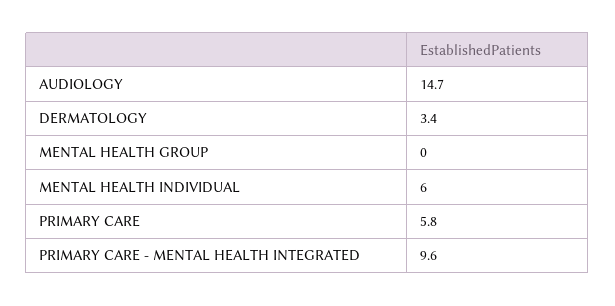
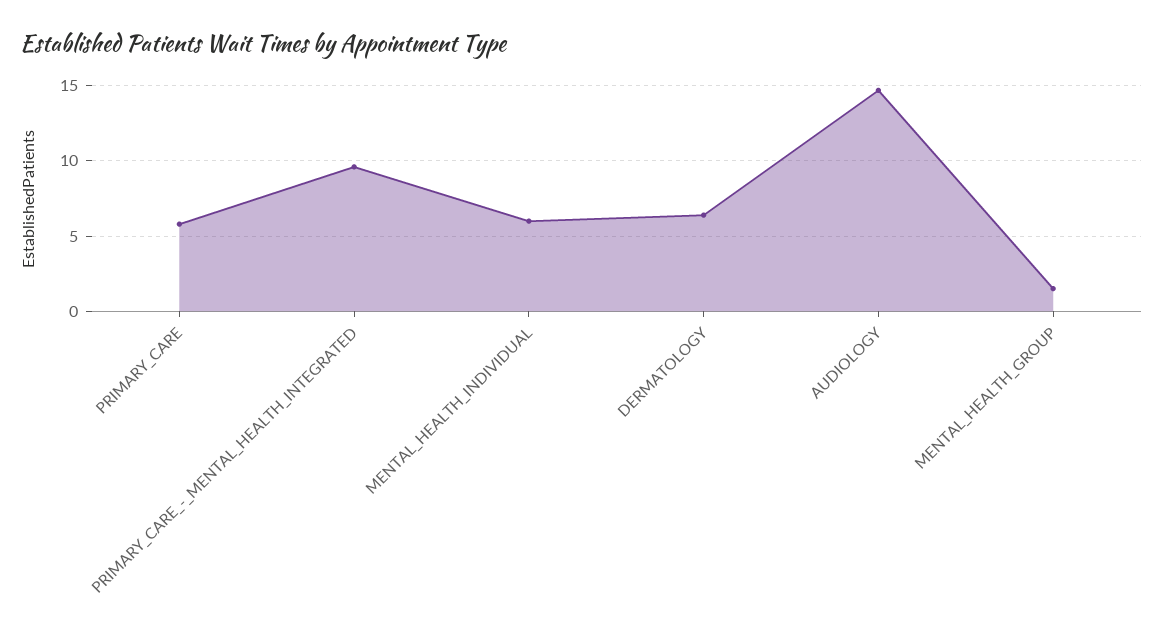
  {
    "AUDIOLOGY": 14.7,
-   "DERMATOLOGY": 3.4,
+   "DERMATOLOGY": 6.5,
-   "MENTAL HEALTH GROUP": 0,
+   "MENTAL HEALTH GROUP": 1.5,
    "MENTAL HEALTH INDIVIDUAL": 6,
    "PRIMARY CARE": 5.8,
    "PRIMARY CARE - MENTAL HEALTH INTEGRATED": 9.6
  }

